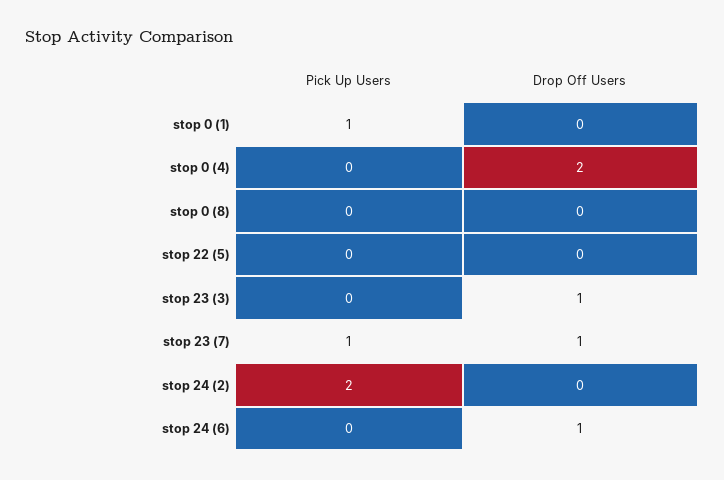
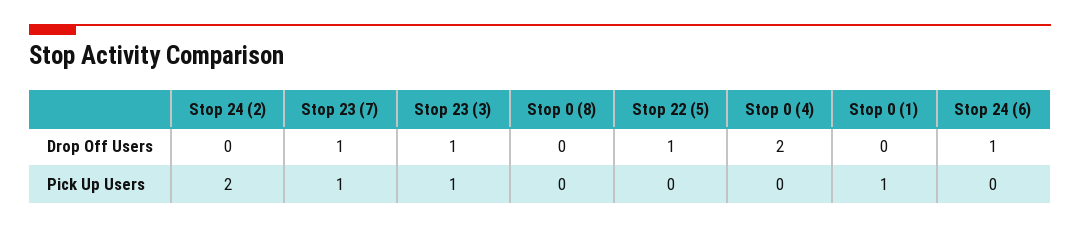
  {
    "Pick Up Users": {
      "stop 0 (1)": 1,
      "stop 0 (4)": 0,
      "stop 0 (8)": 0,
      "stop 22 (5)": 0,
-     "stop 23 (3)": 0,
+     "stop 23 (3)": 1,
      "stop 23 (7)": 1,
      "stop 24 (2)": 2,
      "stop 24 (6)": 0
    },
    "Drop Off Users": {
      "stop 0 (1)": 0,
      "stop 0 (4)": 2,
      "stop 0 (8)": 0,
-     "stop 22 (5)": 0,
+     "stop 22 (5)": 1,
      "stop 23 (3)": 1,
      "stop 23 (7)": 1,
      "stop 24 (2)": 0,
      "stop 24 (6)": 1
    }
  }

